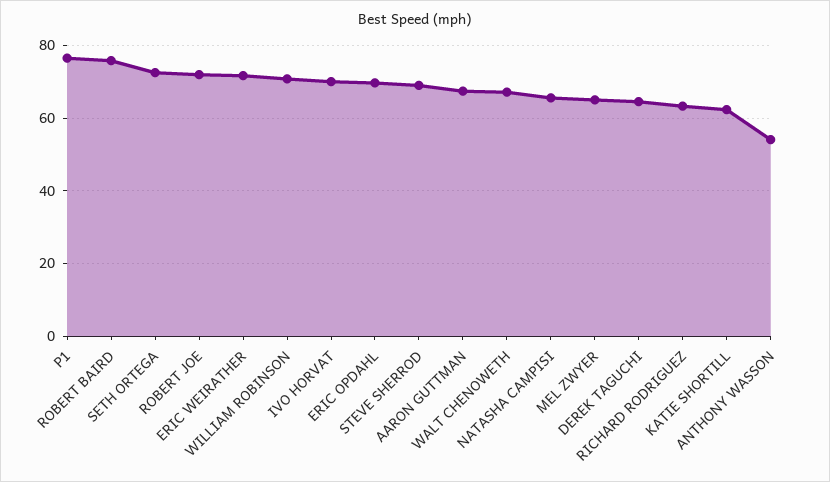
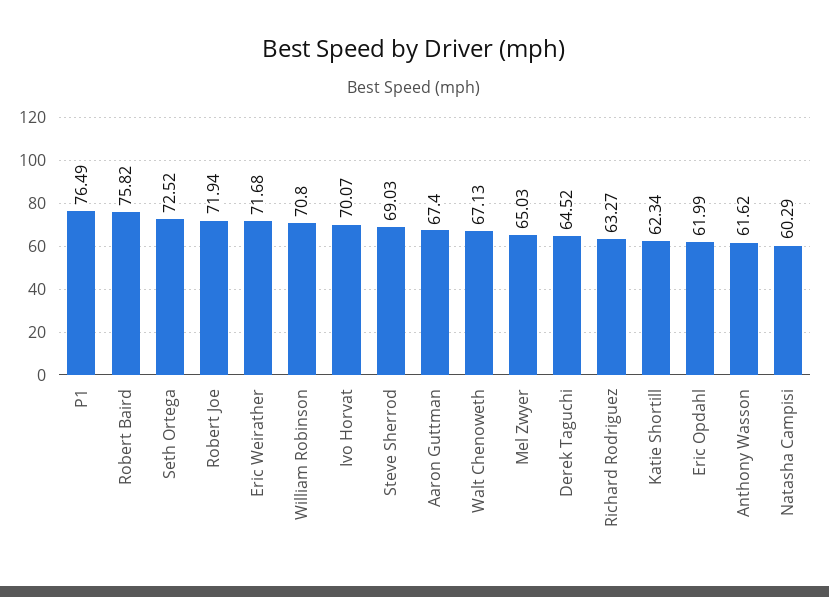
  {
    "P1": 76.49,
    "ROBERT BAIRD": 75.82,
    "SETH ORTEGA": 72.52,
    "ROBERT JOE": 71.94,
    "ERIC WEIRATHER": 71.68,
    "WILLIAM ROBINSON": 70.8,
    "IVO HORVAT": 70.07,
-   "ERIC OPDAHL": 70,
+   "ERIC OPDAHL": 61.99,
    "STEVE SHERROD": 69.03,
    "AARON GUTTMAN": 67.4,
    "WALT CHENOWETH": 67.13,
-   "NATASHA CAMPISI": 66,
+   "NATASHA CAMPISI": 60.29,
    "MEL ZWYER": 65.03,
    "DEREK TAGUCHI": 64.52,
    "RICHARD RODRIGUEZ": 63.27,
    "KATIE SHORTILL": 62.34,
-   "ANTHONY WASSON": 54
+   "ANTHONY WASSON": 61.62
  }

